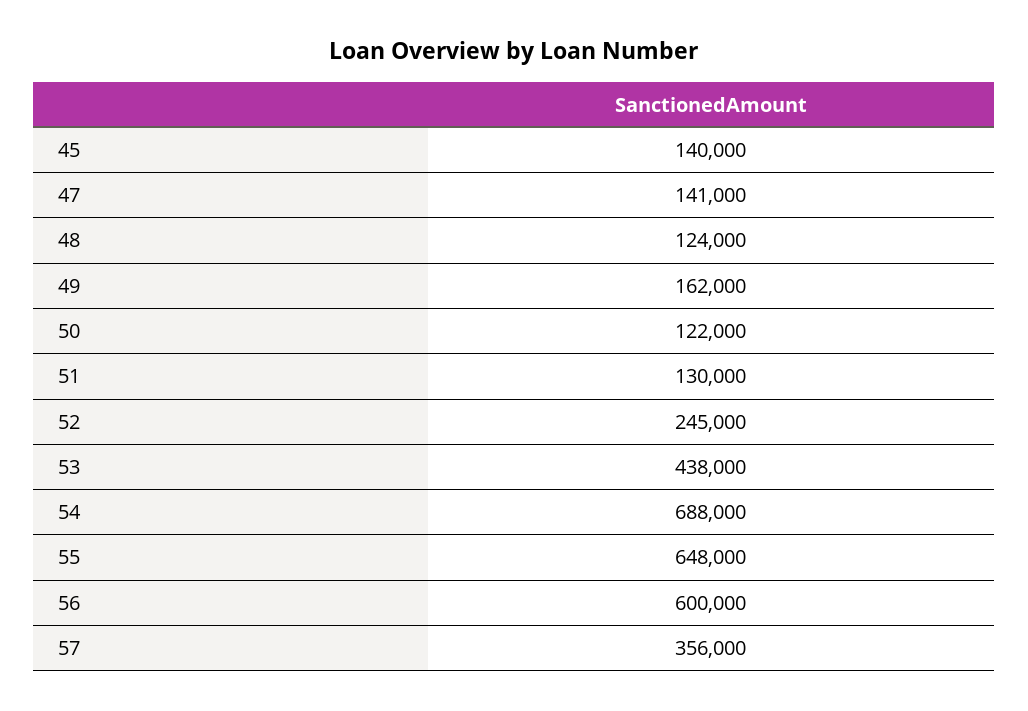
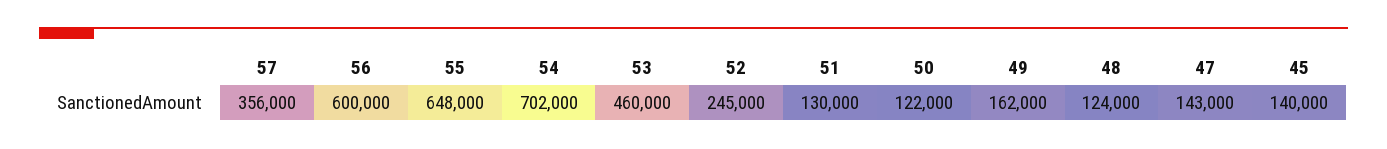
  {
    "45": 140000,
-   "47": 141000,
+   "47": 143000,
    "48": 124000,
    "49": 162000,
    "50": 122000,
    "51": 130000,
    "52": 245000,
-   "53": 438000,
+   "53": 460000,
-   "54": 688000,
+   "54": 702000,
    "55": 648000,
    "56": 600000,
    "57": 356000
  }

